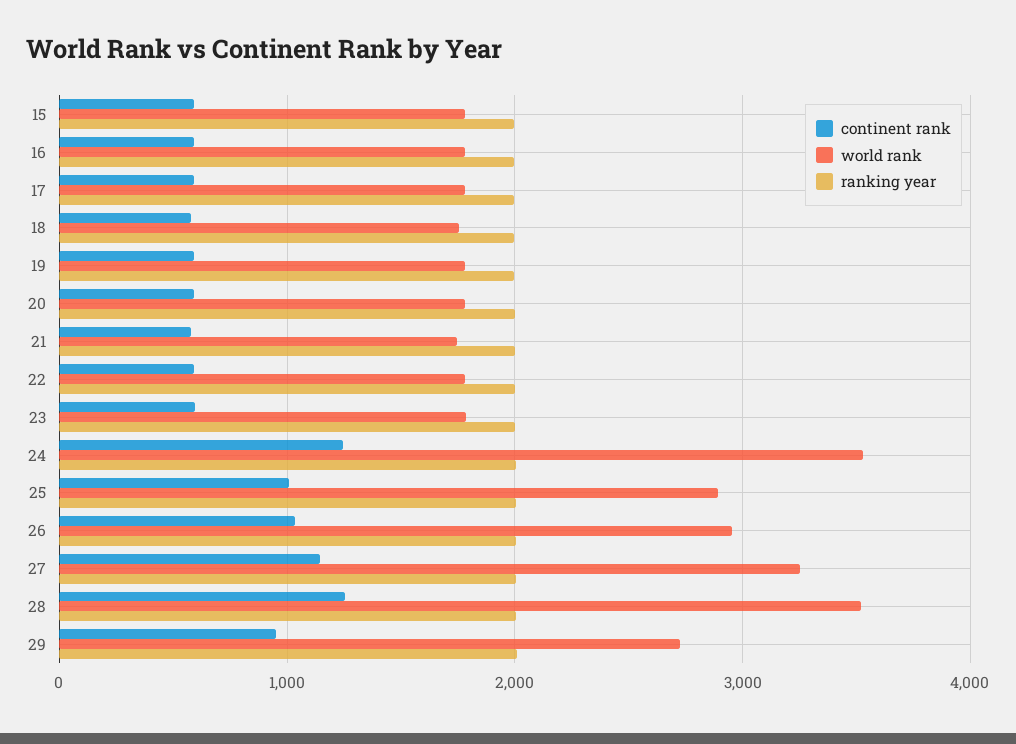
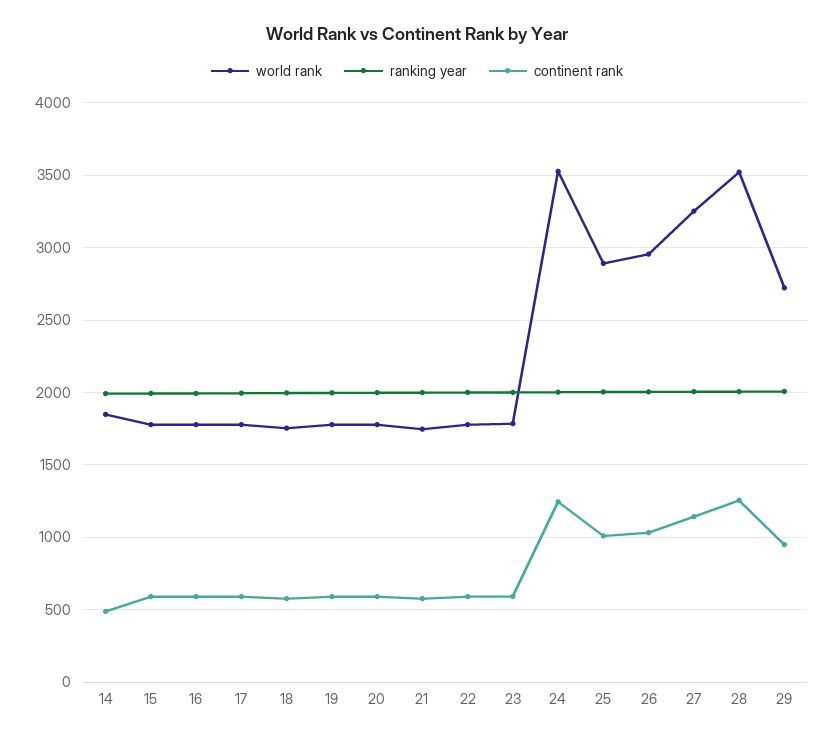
  {
    "continent rank": {
      "15": 600,
      "16": 600,
      "17": 600,
      "18": 600,
      "19": 600,
      "20": 600,
      "21": 600,
      "22": 600,
      "23": 600,
      "24": 1250,
      "25": 1000,
      "26": 1050,
      "27": 1150,
      "28": 1250,
-     "29": 950
+     "29": 950,
+     "14": 500
    },
    "world rank": {
      "15": 1800,
      "16": 1800,
      "17": 1800,
      "18": 1750,
      "19": 1800,
      "20": 1800,
      "21": 1750,
      "22": 1800,
      "23": 1800,
      "24": 3550,
      "25": 2900,
      "26": 2950,
      "27": 3250,
      "28": 3500,
-     "29": 2700
+     "29": 2700,
+     "14": 1850
    },
    "ranking year": {
      "15": 2000,
      "16": 2000,
      "17": 2000,
      "18": 2000,
      "19": 2000,
      "20": 2000,
      "21": 2000,
      "22": 2000,
      "23": 2000,
      "24": 2000,
      "25": 2000,
      "26": 2000,
      "27": 2000,
      "28": 2000,
-     "29": 2000
+     "29": 2000,
+     "14": 2000
    }
  }

